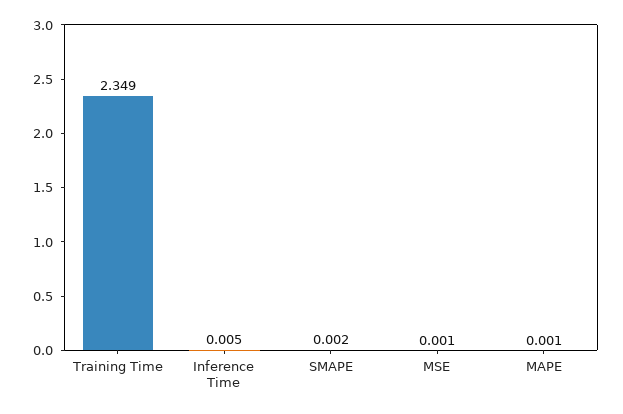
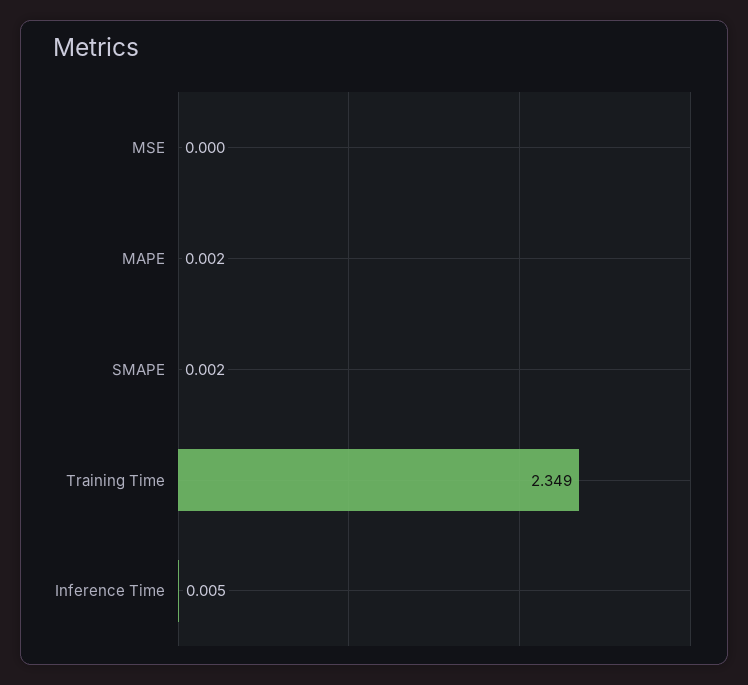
  {
    "Training Time": 2.349,
    "Inference Time": 0.005,
    "SMAPE": 0.002,
-   "MSE": 0.001,
+   "MSE": 0,
-   "MAPE": 0.001
+   "MAPE": 0.002
  }

